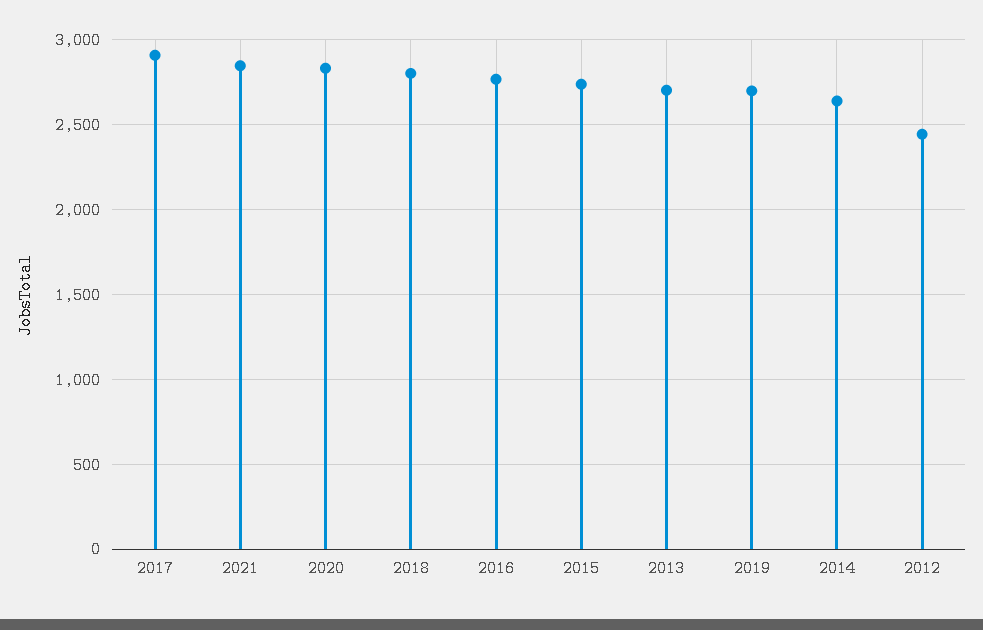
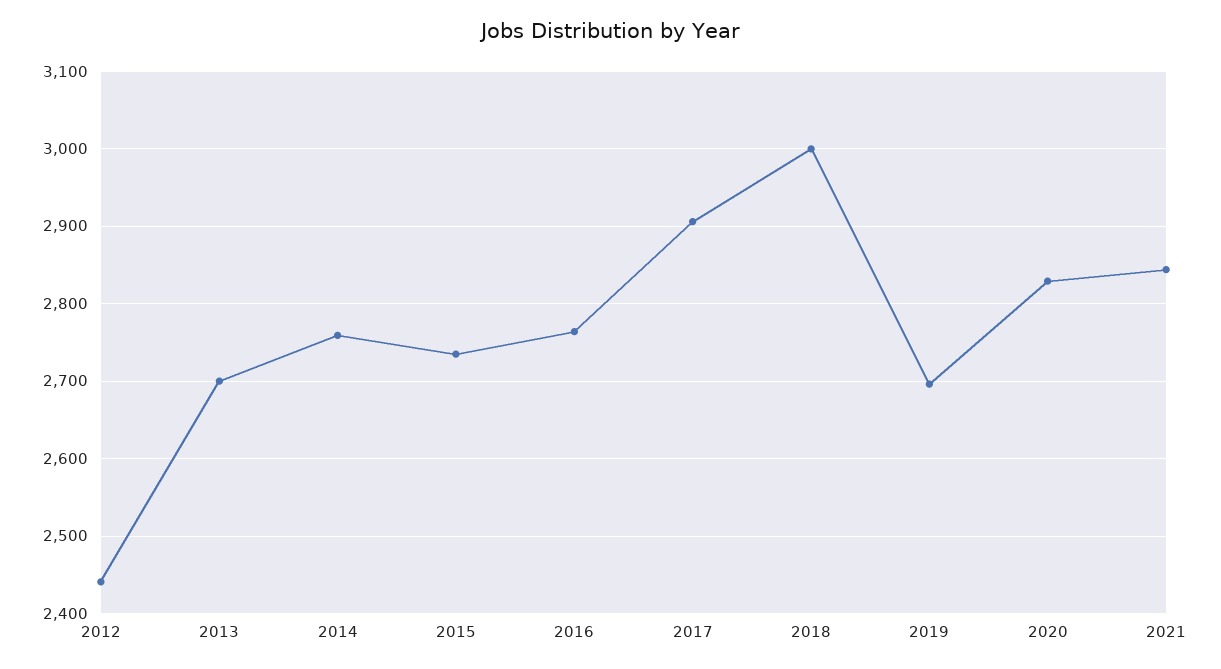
  {
    "2017": 2910,
    "2021": 2840,
    "2020": 2830,
-   "2018": 2800,
+   "2018": 3000,
    "2016": 2760,
    "2015": 2740,
    "2013": 2700,
    "2019": 2700,
-   "2014": 2650,
+   "2014": 2760,
    "2012": 2440
  }

